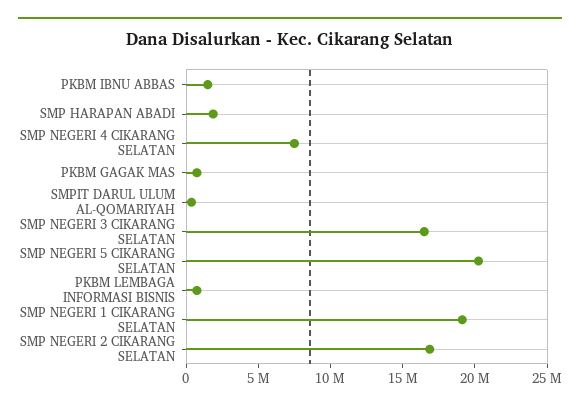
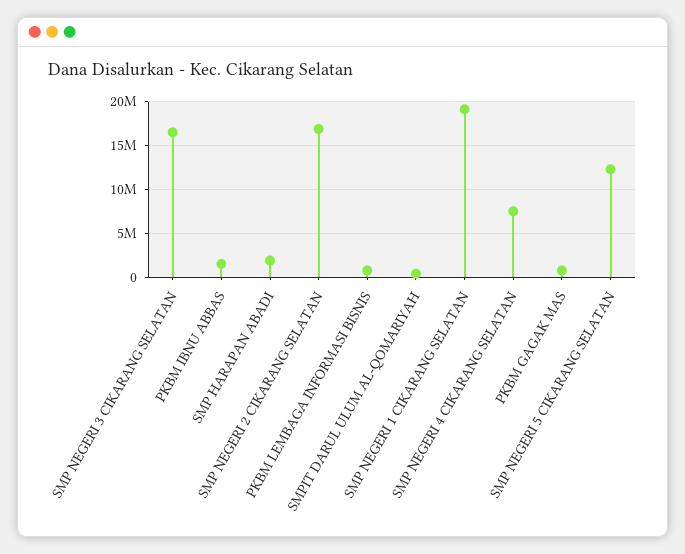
  {
    "PKBM IBNU ABBAS": 2000000,
    "SMP HARAPAN ABADI": 2000000,
    "SMP NEGERI 4 CIKARANG SELATAN": 8000000,
    "PKBM GAGAK MAS": 1000000,
    "SMPIT DARUL ULUM AL-QOMARIYAH": 0,
    "SMP NEGERI 3 CIKARANG SELATAN": 17000000,
-   "SMP NEGERI 5 CIKARANG SELATAN": 20000000,
+   "SMP NEGERI 5 CIKARANG SELATAN": 12000000,
    "PKBM LEMBAGA INFORMASI BISNIS": 1000000,
    "SMP NEGERI 1 CIKARANG SELATAN": 19000000,
    "SMP NEGERI 2 CIKARANG SELATAN": 17000000
  }

